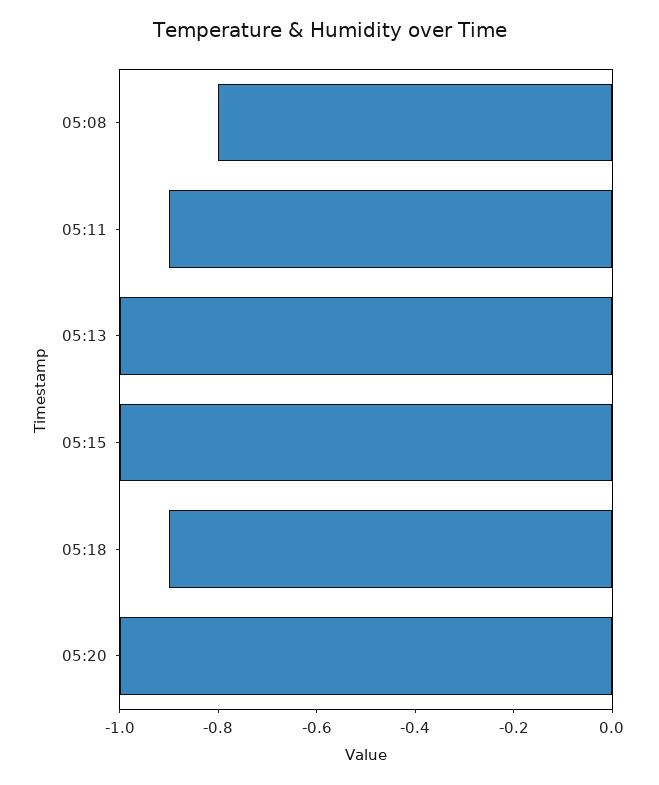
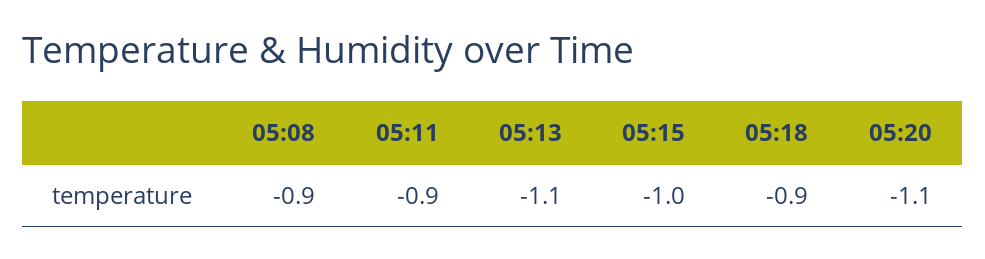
  {
-   "05:08": -0.8,
+   "05:08": -0.9,
    "05:11": -0.9,
-   "05:13": -1,
+   "05:13": -1.1,
    "05:15": -1,
    "05:18": -0.9,
-   "05:20": -1
+   "05:20": -1.1
  }

